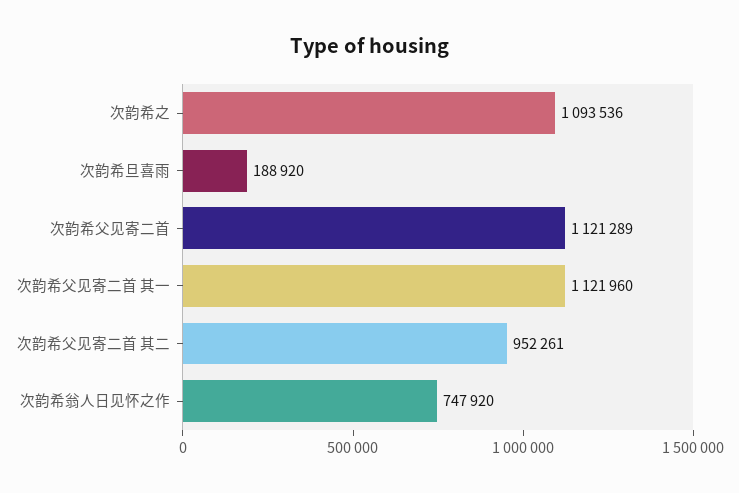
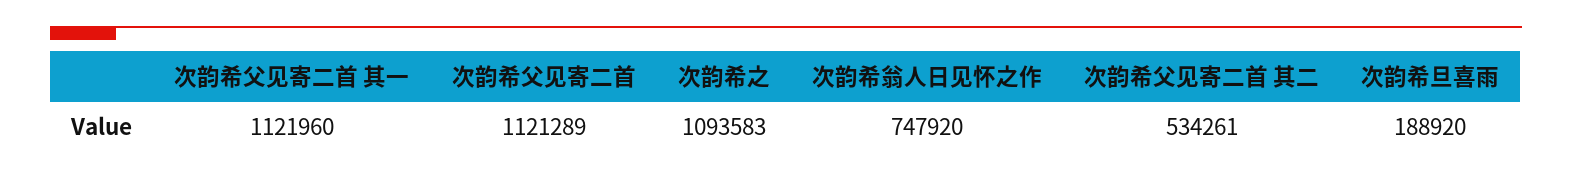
  {
-   "次韵希之": 1093536,
+   "次韵希之": 1093583,
    "次韵希旦喜雨": 188920,
    "次韵希父见寄二首": 1121289,
    "次韵希父见寄二首 其一": 1121960,
-   "次韵希父见寄二首 其二": 952261,
+   "次韵希父见寄二首 其二": 534261,
    "次韵希翁人日见怀之作": 747920
  }

